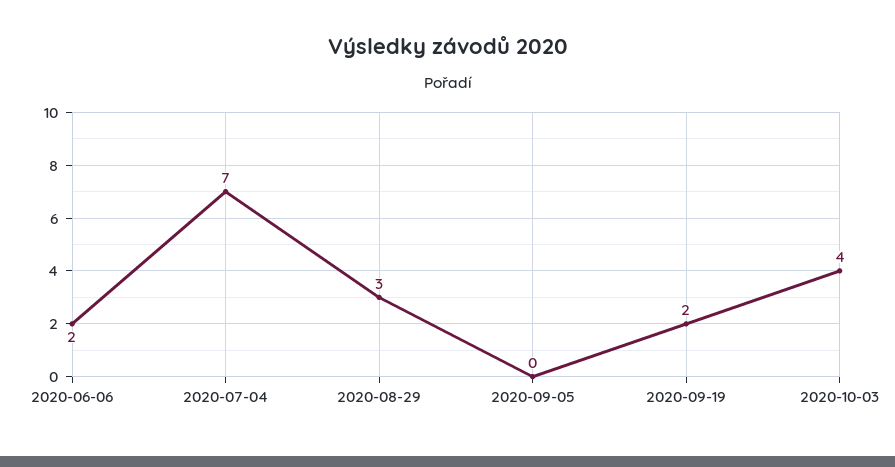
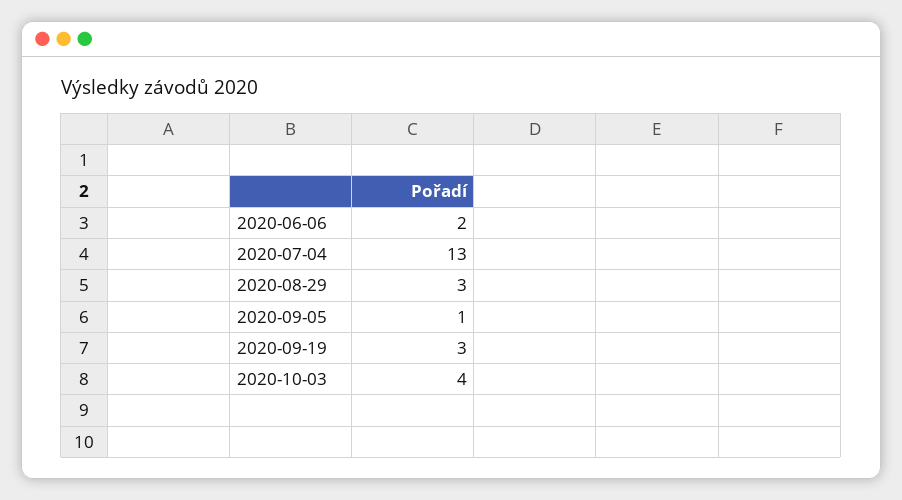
  {
    "2020-06-06": 2,
-   "2020-07-04": 7,
+   "2020-07-04": 13,
    "2020-08-29": 3,
-   "2020-09-05": 0,
+   "2020-09-05": 1,
-   "2020-09-19": 2,
+   "2020-09-19": 3,
    "2020-10-03": 4
  }

